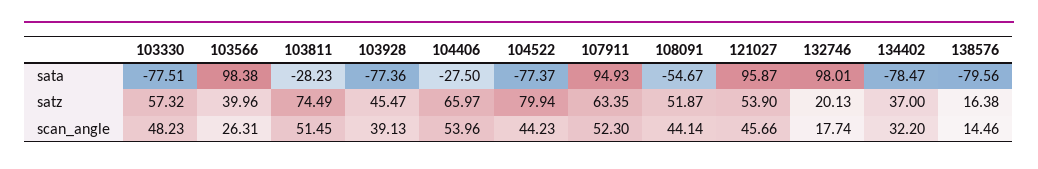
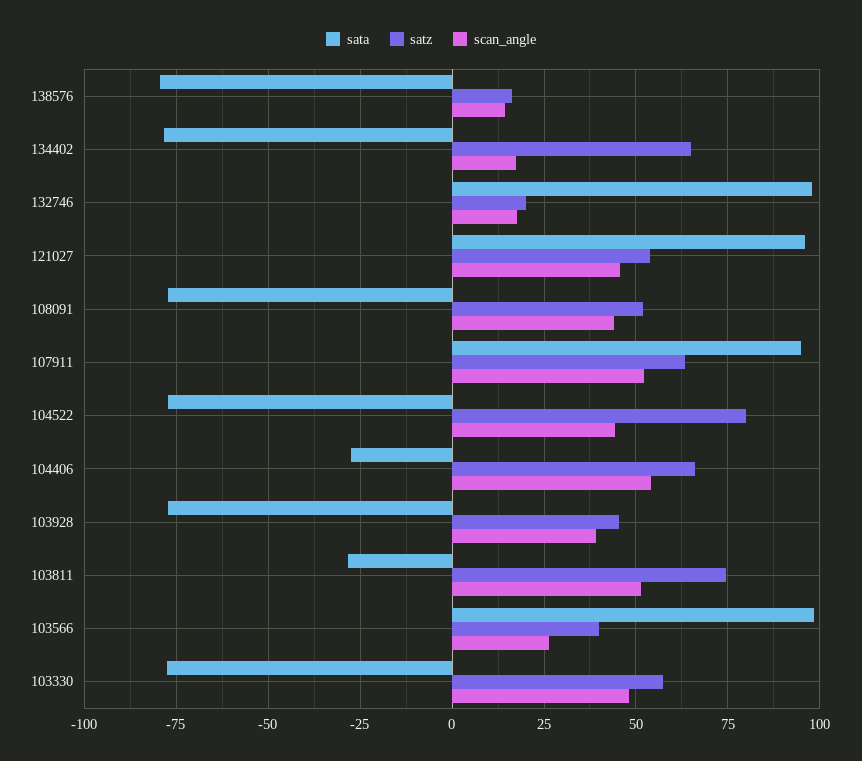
  {
    "sata": {
      "103330": -77.51,
      "103566": 98.38,
      "103811": -28.23,
      "103928": -77.36,
      "104406": -27.5,
      "104522": -77.37,
      "107911": 94.93,
-     "108091": -54.67,
+     "108091": -77.5,
      "121027": 95.87,
      "132746": 98.01,
      "134402": -78.47,
      "138576": -79.56
    },
    "satz": {
      "103330": 57.32,
      "103566": 39.96,
      "103811": 74.49,
      "103928": 45.47,
      "104406": 65.97,
      "104522": 79.94,
      "107911": 63.35,
      "108091": 51.87,
      "121027": 53.9,
      "132746": 20.13,
-     "134402": 37,
+     "134402": 65,
      "138576": 16.38
    },
    "scan_angle": {
      "103330": 48.23,
      "103566": 26.31,
      "103811": 51.45,
      "103928": 39.13,
      "104406": 53.96,
      "104522": 44.23,
      "107911": 52.3,
      "108091": 44.14,
      "121027": 45.66,
      "132746": 17.74,
-     "134402": 32.2,
+     "134402": 17.5,
      "138576": 14.46
    }
  }

